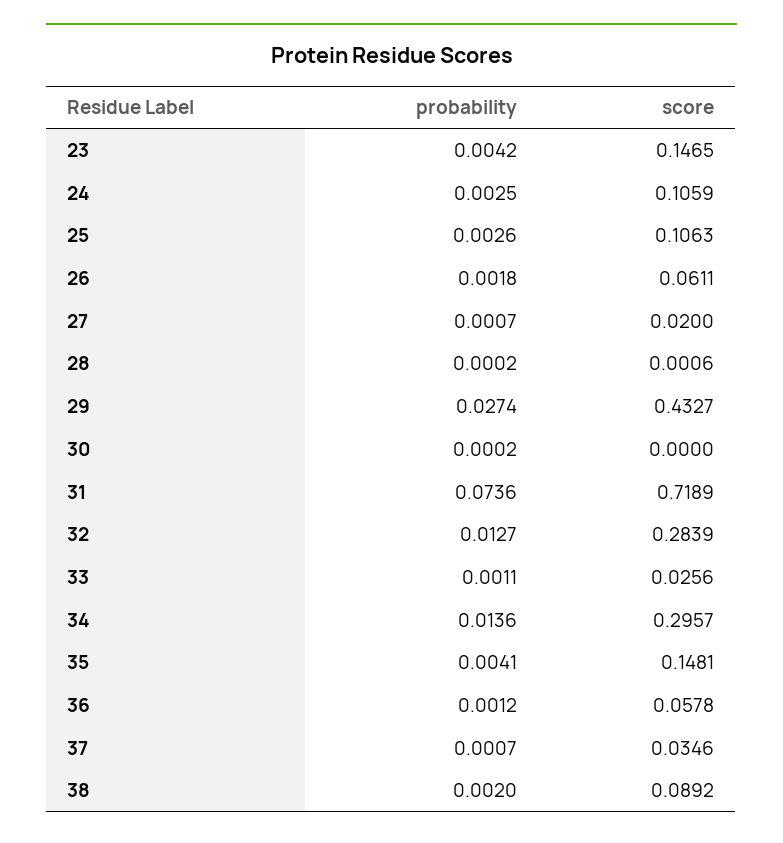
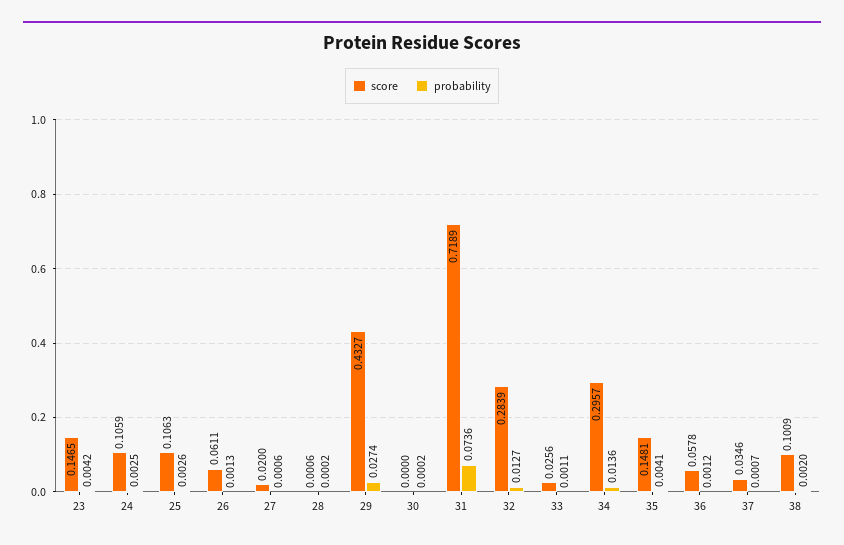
  {
    "probability": {
      "23": 0.0042,
      "24": 0.0025,
      "25": 0.0026,
-     "26": 0.0018,
+     "26": 0.0013,
-     "27": 0.0007,
+     "27": 0.0006,
      "28": 0.0002,
      "29": 0.0274,
      "30": 0.0002,
      "31": 0.0736,
      "32": 0.0127,
      "33": 0.0011,
      "34": 0.0136,
      "35": 0.0041,
      "36": 0.0012,
      "37": 0.0007,
      "38": 0.002
    },
    "score": {
      "23": 0.1465,
      "24": 0.1059,
      "25": 0.1063,
      "26": 0.0611,
      "27": 0.02,
      "28": 0.0006,
      "29": 0.4327,
      "30": 0,
      "31": 0.7189,
      "32": 0.2839,
      "33": 0.0256,
      "34": 0.2957,
      "35": 0.1481,
      "36": 0.0578,
      "37": 0.0346,
-     "38": 0.0892
+     "38": 0.1009
    }
  }

